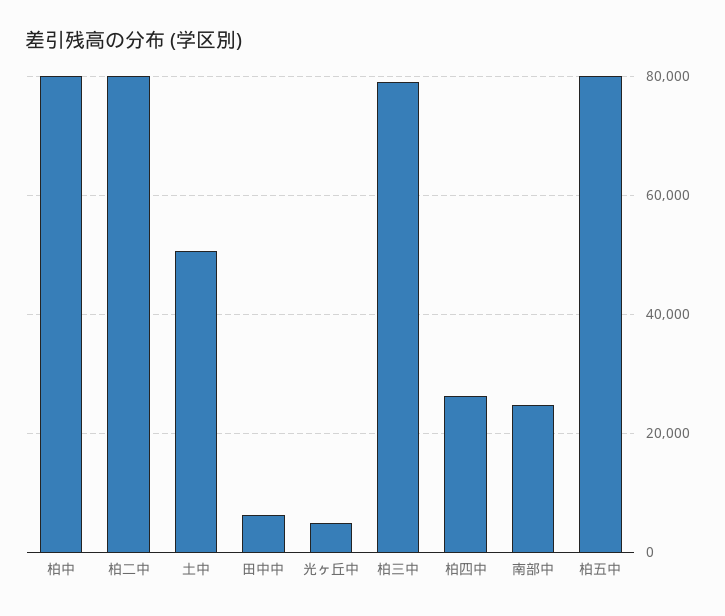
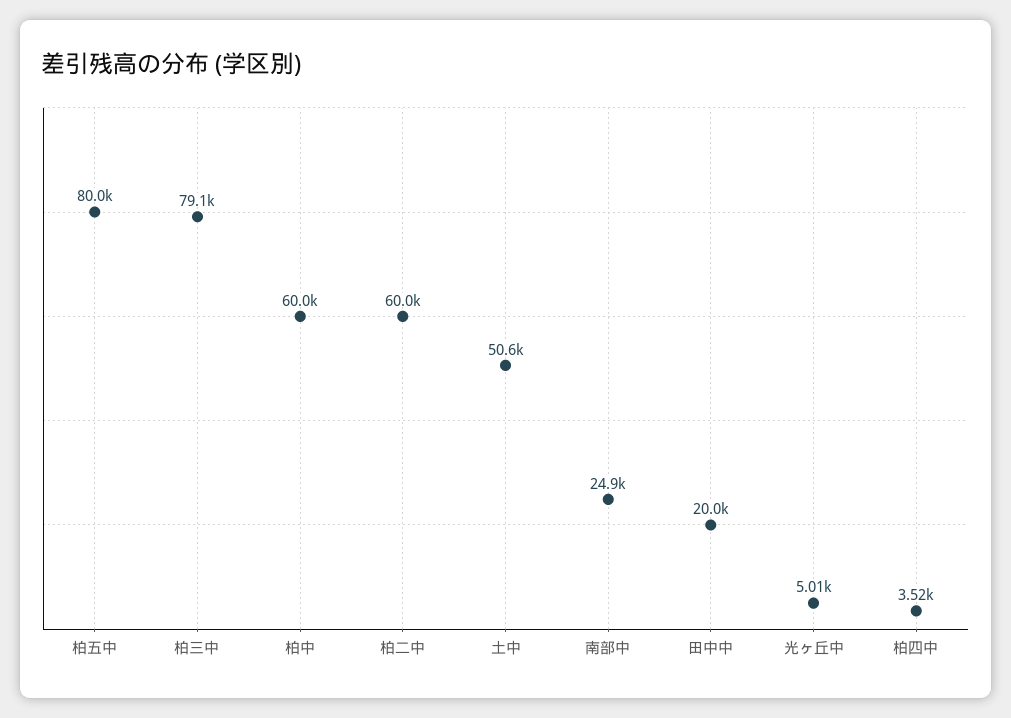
  {
-   "柏中": 80000,
+   "柏中": 60000,
-   "柏二中": 80000,
+   "柏二中": 60000,
    "土中": 50600,
-   "田中中": 6000,
+   "田中中": 20000,
    "光ヶ丘中": 5010,
    "柏三中": 79100,
-   "柏四中": 26000,
+   "柏四中": 3520,
    "南部中": 24900,
    "柏五中": 80000
  }

